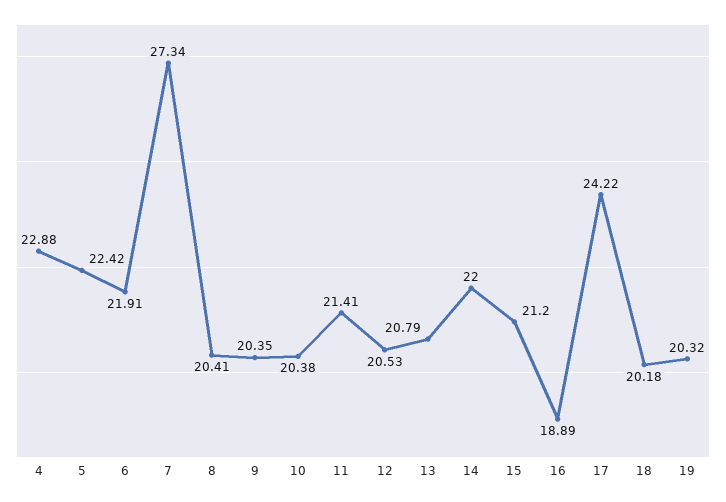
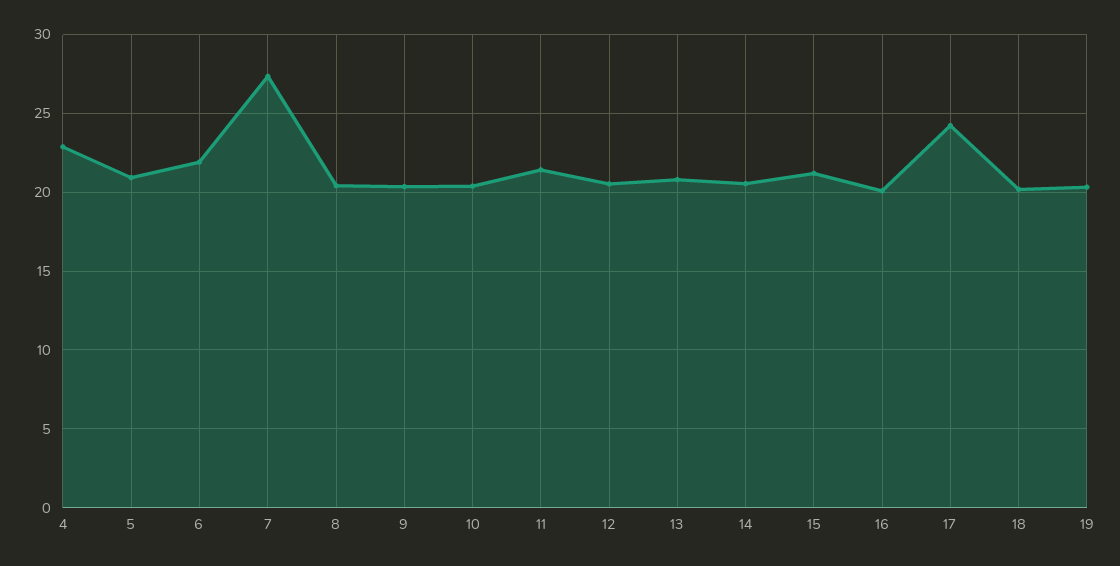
  {
    "4": 22.88,
-   "5": 22.42,
+   "5": 21,
    "6": 21.91,
    "7": 27.34,
    "8": 20.41,
    "9": 20.35,
    "10": 20.38,
    "11": 21.41,
    "12": 20.53,
    "13": 20.79,
-   "14": 22,
+   "14": 20.5,
    "15": 21.2,
-   "16": 18.89,
+   "16": 20,
    "17": 24.22,
    "18": 20.18,
    "19": 20.32
  }

